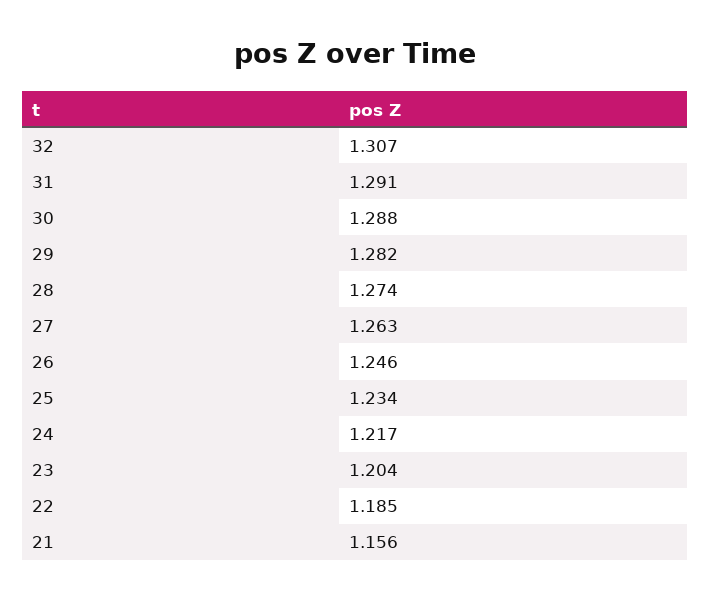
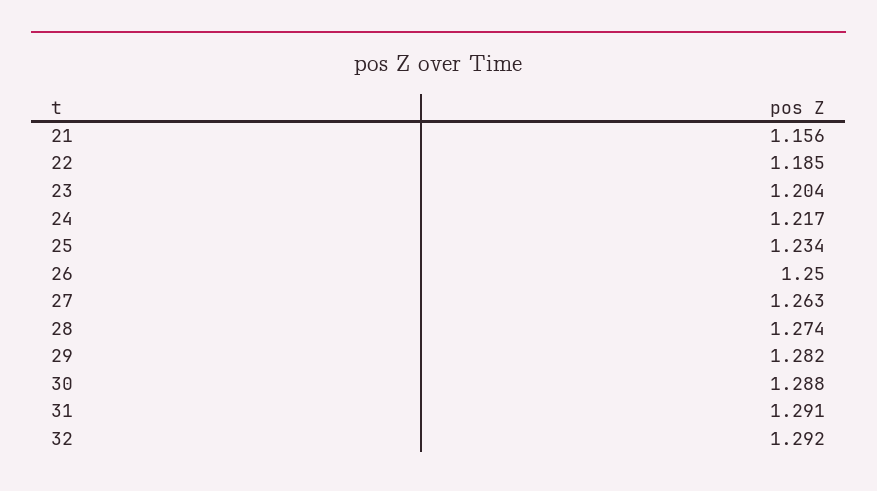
  {
-   "32": 1.307,
+   "32": 1.292,
    "31": 1.291,
    "30": 1.288,
    "29": 1.282,
    "28": 1.274,
    "27": 1.263,
-   "26": 1.246,
+   "26": 1.25,
    "25": 1.234,
    "24": 1.217,
    "23": 1.204,
    "22": 1.185,
    "21": 1.156
  }

